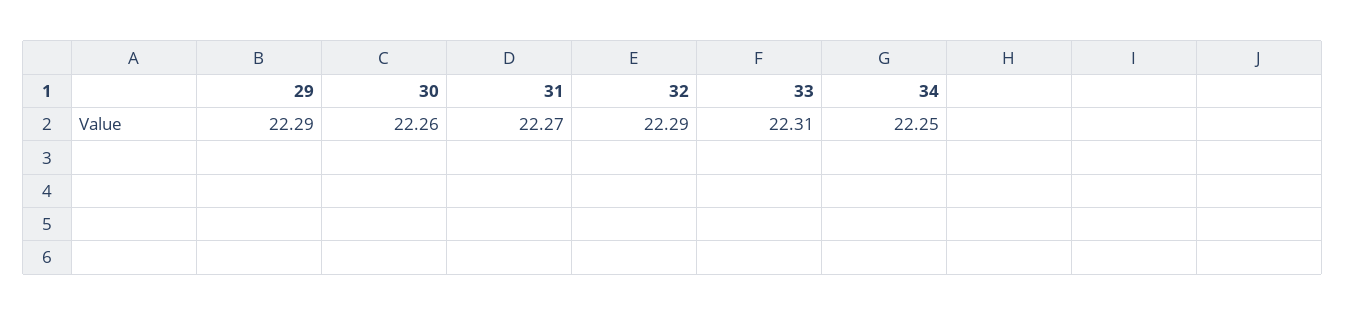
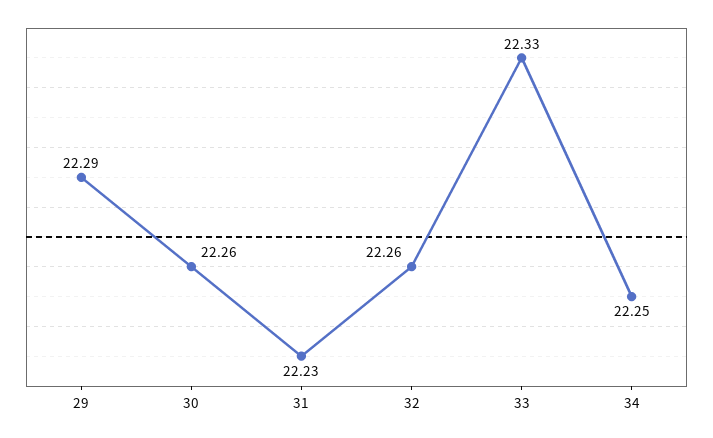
  {
    "29": 22.29,
    "30": 22.26,
-   "31": 22.27,
+   "31": 22.23,
-   "32": 22.29,
+   "32": 22.26,
-   "33": 22.31,
+   "33": 22.33,
    "34": 22.25
  }

